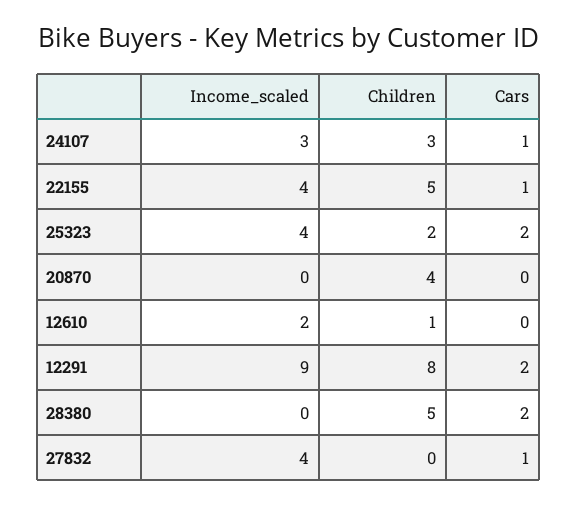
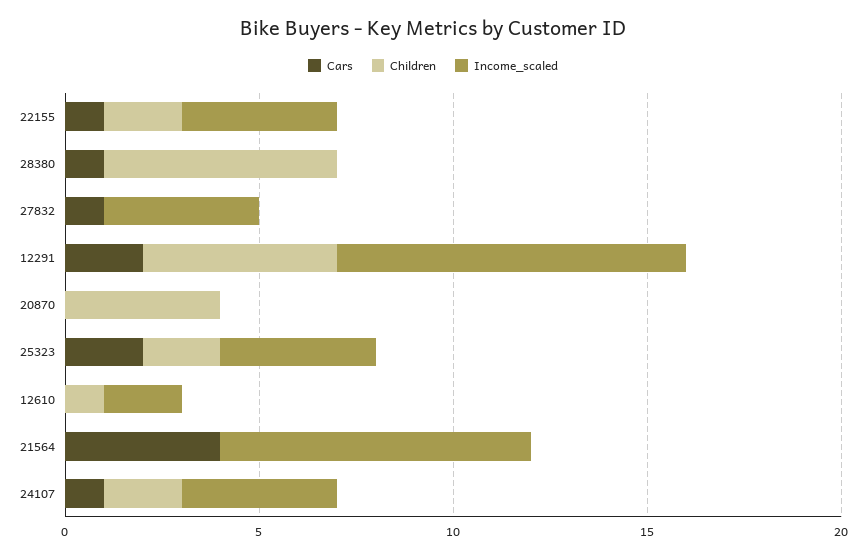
  {
    "Income_scaled": {
-     "24107": 3,
+     "24107": 4,
      "22155": 4,
      "25323": 4,
      "20870": 0,
      "12610": 2,
      "12291": 9,
      "28380": 0,
-     "27832": 4
+     "27832": 4,
+     "21564": 8
    },
    "Children": {
-     "24107": 3,
+     "24107": 2,
-     "22155": 5,
+     "22155": 2,
      "25323": 2,
      "20870": 4,
      "12610": 1,
-     "12291": 8,
+     "12291": 5,
-     "28380": 5,
+     "28380": 6,
-     "27832": 0
+     "27832": 0,
+     "21564": 0
    },
    "Cars": {
      "24107": 1,
      "22155": 1,
      "25323": 2,
      "20870": 0,
      "12610": 0,
      "12291": 2,
-     "28380": 2,
+     "28380": 1,
-     "27832": 1
+     "27832": 1,
+     "21564": 4
    }
  }

